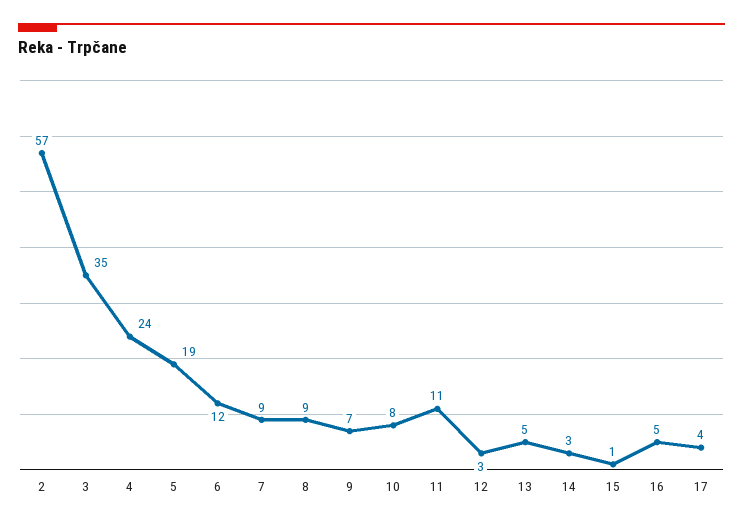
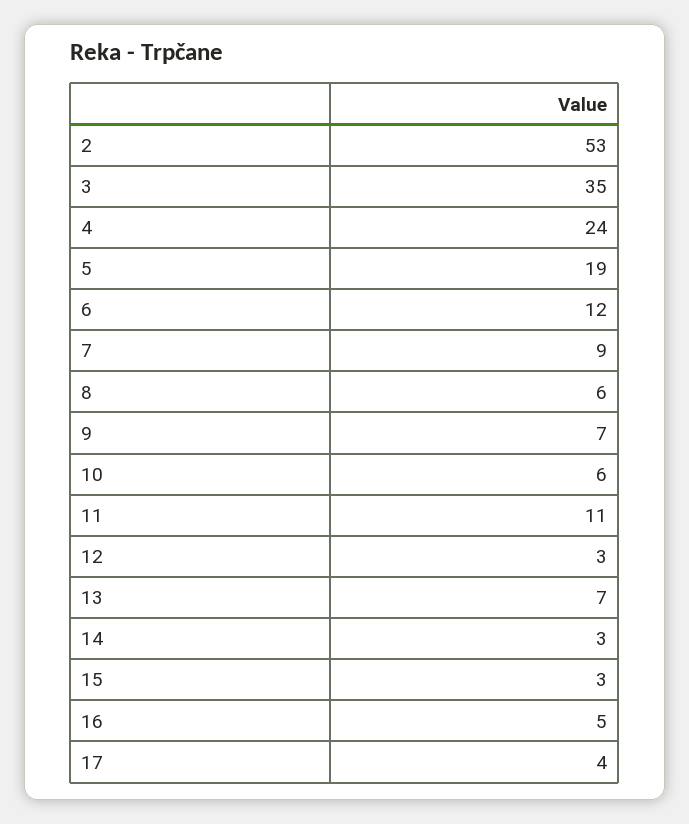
  {
-   "2": 57,
+   "2": 53,
    "3": 35,
    "4": 24,
    "5": 19,
    "6": 12,
    "7": 9,
-   "8": 9,
+   "8": 6,
    "9": 7,
-   "10": 8,
+   "10": 6,
    "11": 11,
    "12": 3,
-   "13": 5,
+   "13": 7,
    "14": 3,
-   "15": 1,
+   "15": 3,
    "16": 5,
    "17": 4
  }

